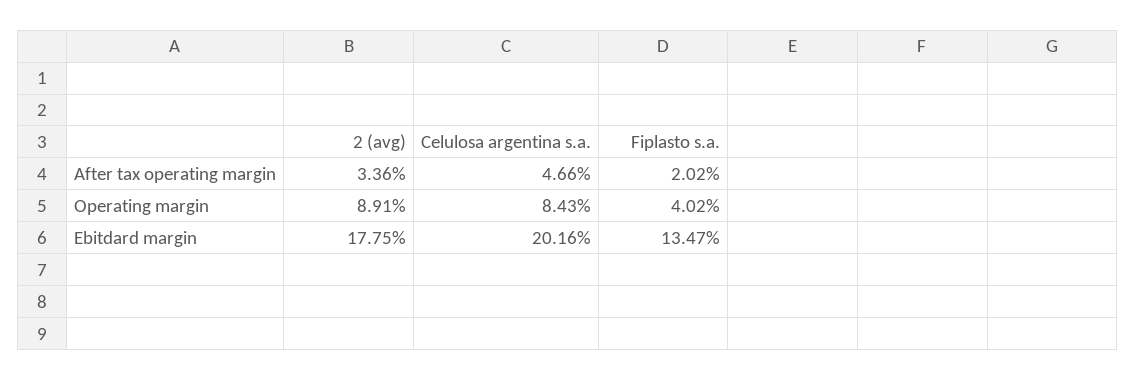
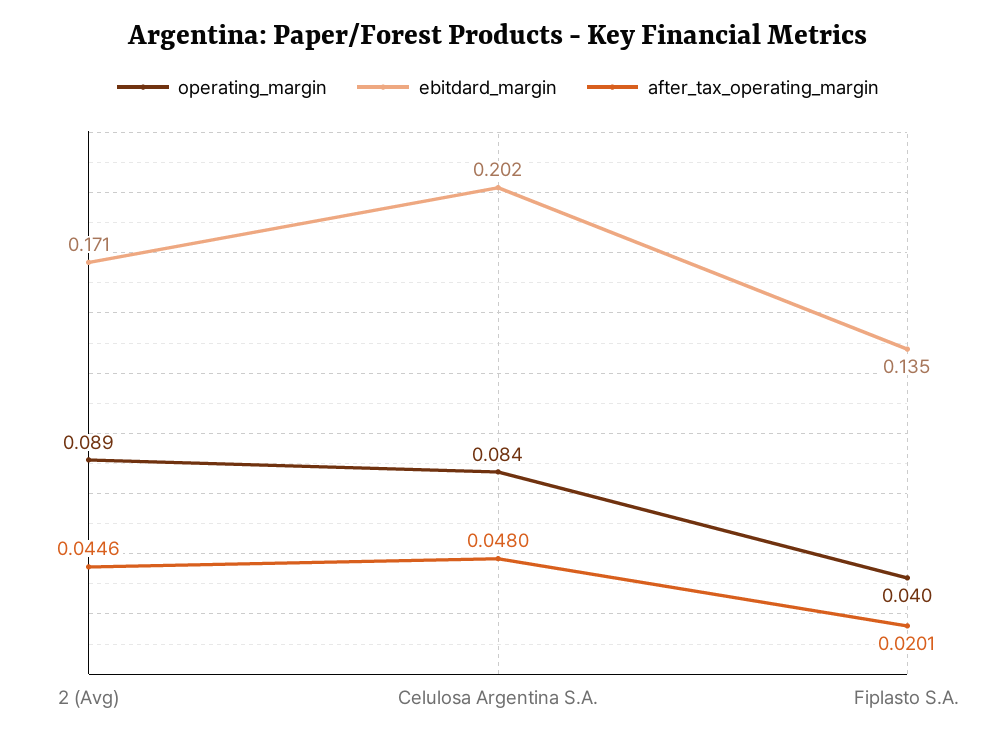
  {
    "After tax operating margin": {
-     "2 (avg)": 0.0336,
+     "2 (avg)": 0.0446,
-     "Celulosa argentina s.a.": 0.0466,
+     "Celulosa argentina s.a.": 0.048,
-     "Fiplasto s.a.": 0.0202
+     "Fiplasto s.a.": 0.0201
    },
    "Operating margin": {
      "2 (avg)": 0.0891,
      "Celulosa argentina s.a.": 0.0843,
      "Fiplasto s.a.": 0.0402
    },
    "Ebitdard margin": {
-     "2 (avg)": 0.1775,
+     "2 (avg)": 0.171,
      "Celulosa argentina s.a.": 0.2016,
      "Fiplasto s.a.": 0.1347
    }
  }

